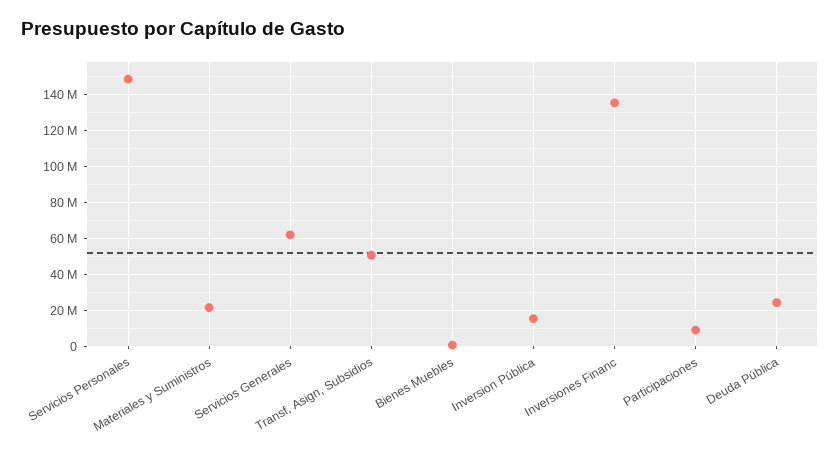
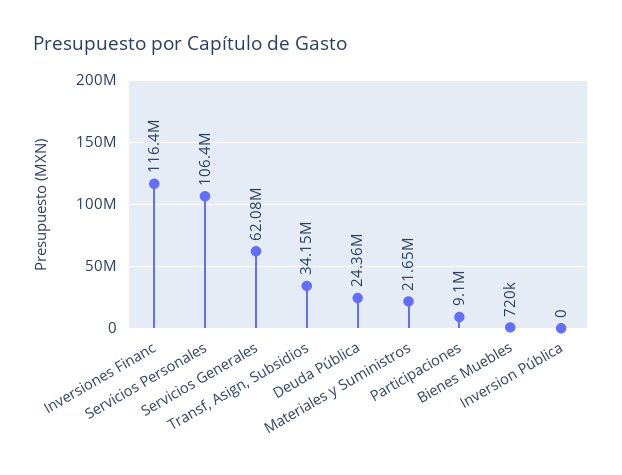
  {
-   "Servicios Personales": 150000000,
+   "Servicios Personales": 106400000,
    "Materiales y Suministros": 21650000,
    "Servicios Generales": 62080000,
-   "Transf, Asign, Subsidios": 50000000,
+   "Transf, Asign, Subsidios": 34150000,
    "Bienes Muebles": 720000,
-   "Inversion Pública": 15000000,
+   "Inversion Pública": 0,
-   "Inversiones Financ": 135000000,
+   "Inversiones Financ": 116400000,
    "Participaciones": 9100000,
    "Deuda Pública": 24360000
  }

